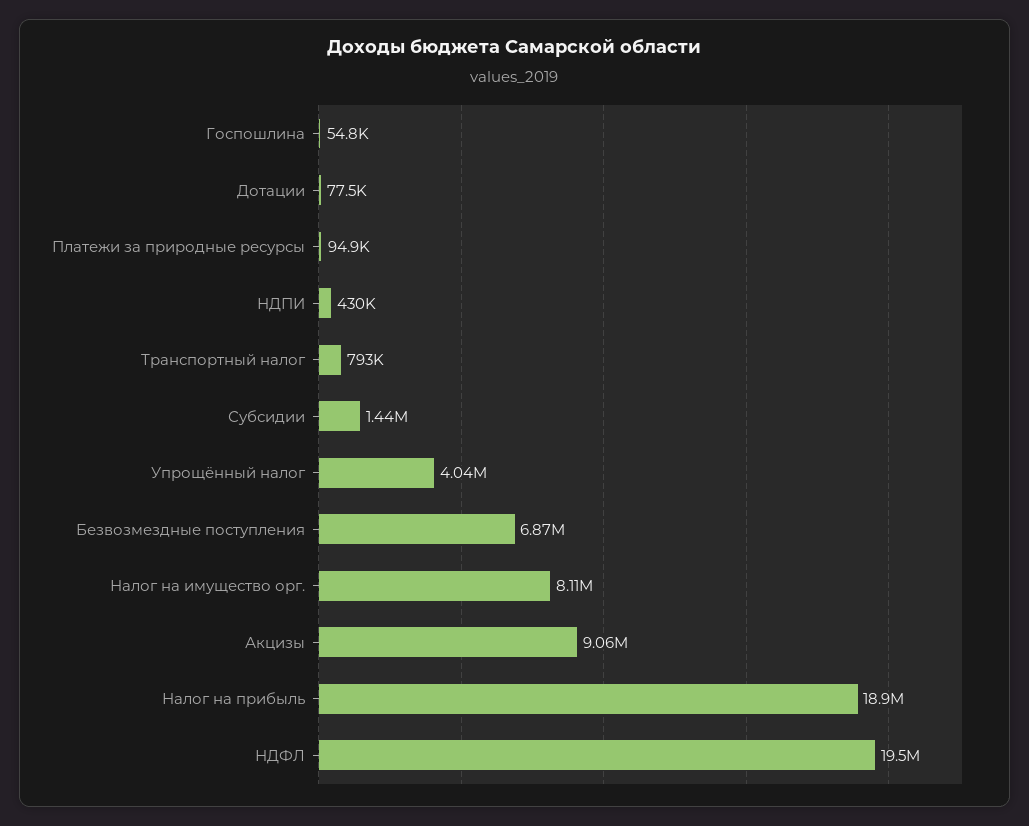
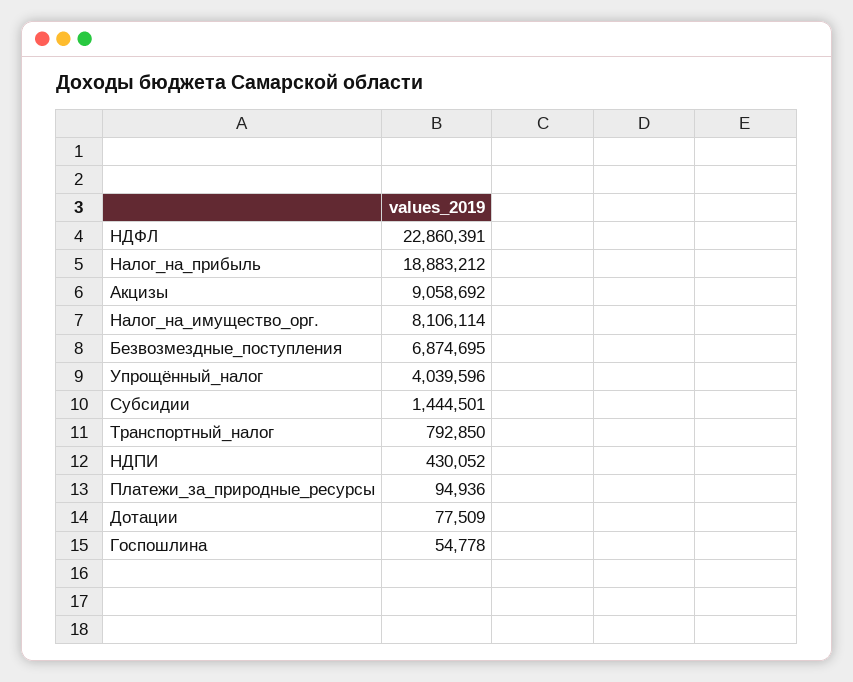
  {
    "Госпошлина": 54778,
    "Дотации": 77509,
    "Платежи за природные ресурсы": 94936,
    "НДПИ": 430052,
    "Транспортный налог": 792850,
    "Субсидии": 1444501,
    "Упрощённый налог": 4039596,
    "Безвозмездные поступления": 6874695,
    "Налог на имущество орг.": 8106114,
    "Акцизы": 9058692,
    "Налог на прибыль": 18883212,
-   "НДФЛ": 19500000
+   "НДФЛ": 22860391
  }

